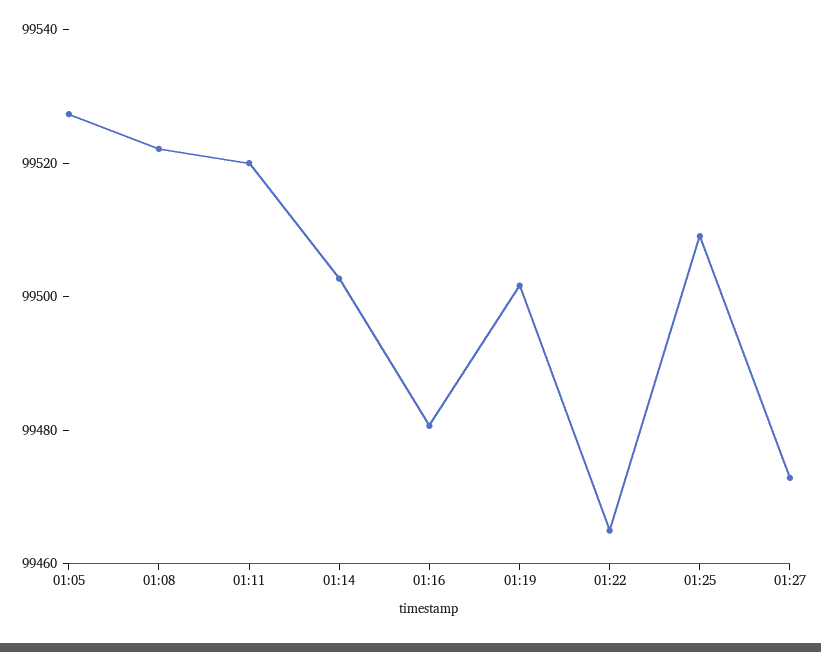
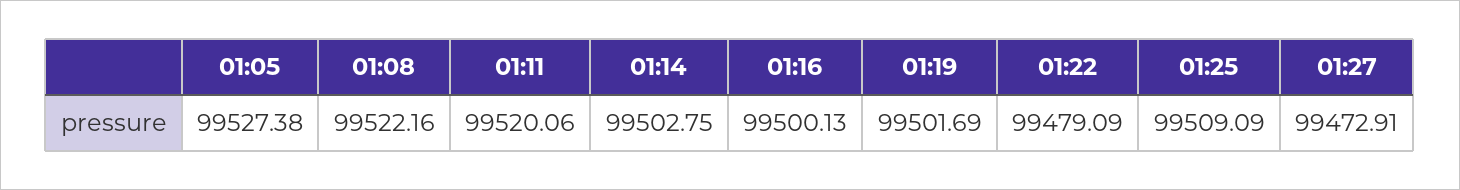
  {
    "01:05": 99527.38,
    "01:08": 99522.16,
    "01:11": 99520.06,
    "01:14": 99502.75,
-   "01:16": 99480,
+   "01:16": 99500.13,
    "01:19": 99501.69,
-   "01:22": 99465,
+   "01:22": 99479.09,
    "01:25": 99509.09,
    "01:27": 99472.91
  }

